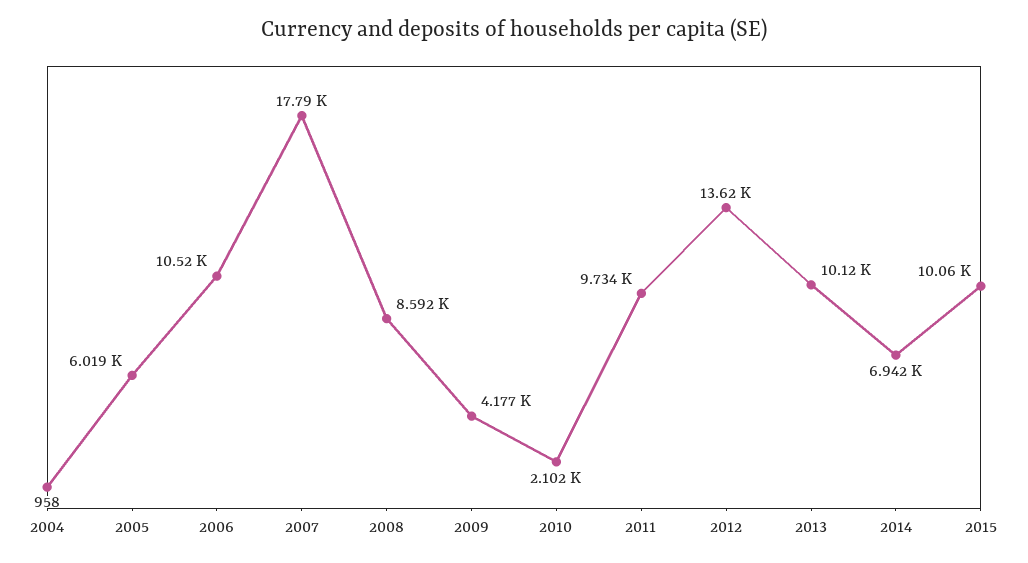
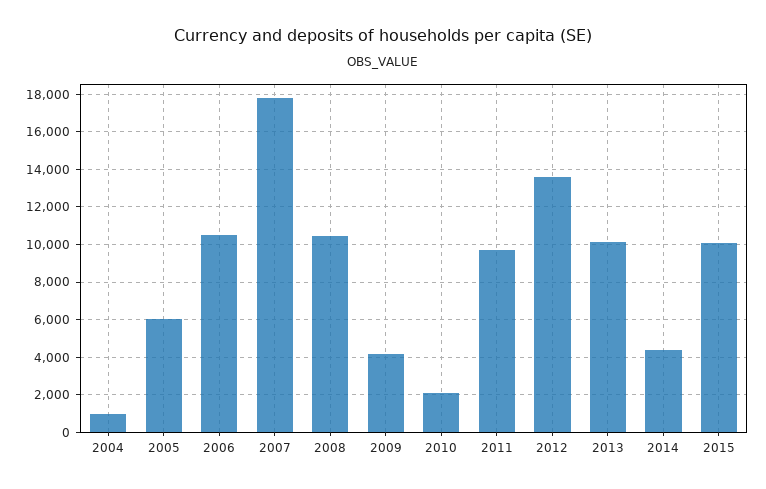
  {
    "2004": 958,
    "2005": 6019,
    "2006": 10520,
    "2007": 17790,
-   "2008": 8592,
+   "2008": 10500,
    "2009": 4177,
    "2010": 2102,
    "2011": 9734,
    "2012": 13620,
    "2013": 10120,
-   "2014": 6942,
+   "2014": 4500,
    "2015": 10060
  }

